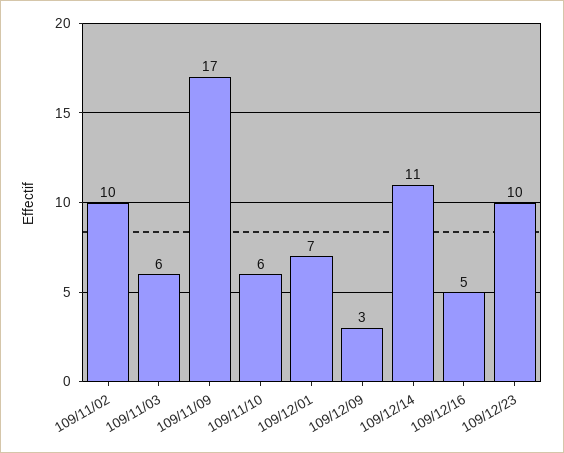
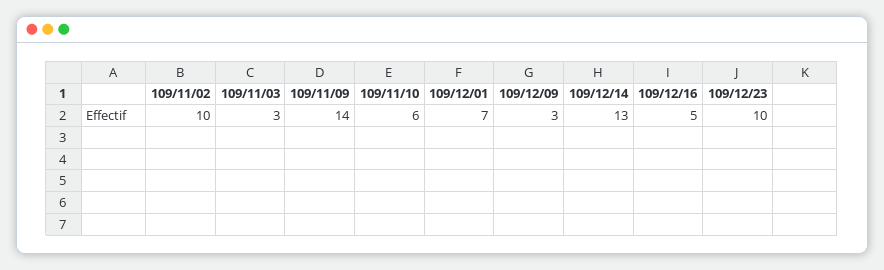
  {
    "109/11/02": 10,
-   "109/11/03": 6,
+   "109/11/03": 3,
-   "109/11/09": 17,
+   "109/11/09": 14,
    "109/11/10": 6,
    "109/12/01": 7,
    "109/12/09": 3,
-   "109/12/14": 11,
+   "109/12/14": 13,
    "109/12/16": 5,
    "109/12/23": 10
  }

